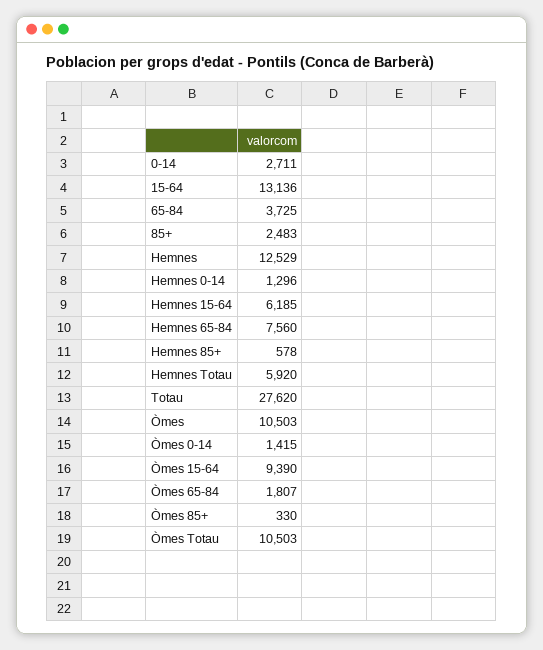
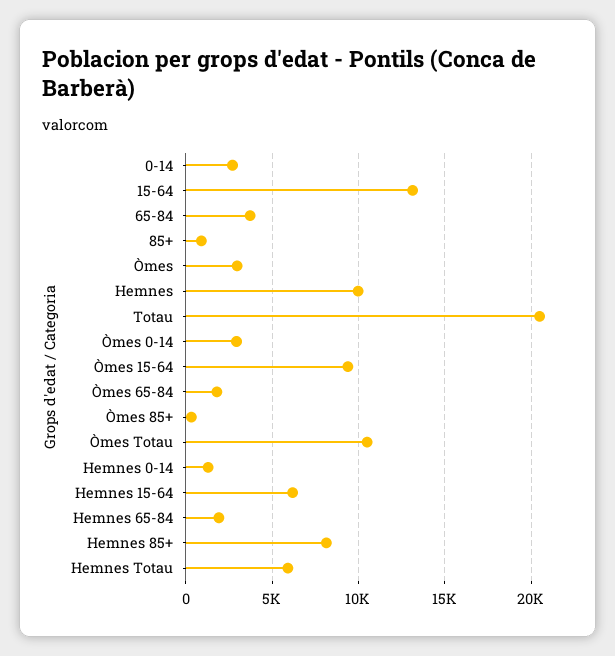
  {
    "0-14": 2711,
    "15-64": 13136,
    "65-84": 3725,
-   "85+": 2483,
+   "85+": 1000,
-   "Hemnes": 12529,
+   "Hemnes": 10000,
    "Hemnes 0-14": 1296,
    "Hemnes 15-64": 6185,
-   "Hemnes 65-84": 7560,
+   "Hemnes 65-84": 2000,
-   "Hemnes 85+": 578,
+   "Hemnes 85+": 8000,
    "Hemnes Totau": 5920,
-   "Totau": 27620,
+   "Totau": 20500,
-   "Òmes": 10503,
+   "Òmes": 3000,
-   "Òmes 0-14": 1415,
+   "Òmes 0-14": 3000,
    "Òmes 15-64": 9390,
    "Òmes 65-84": 1807,
    "Òmes 85+": 330,
    "Òmes Totau": 10503
  }

